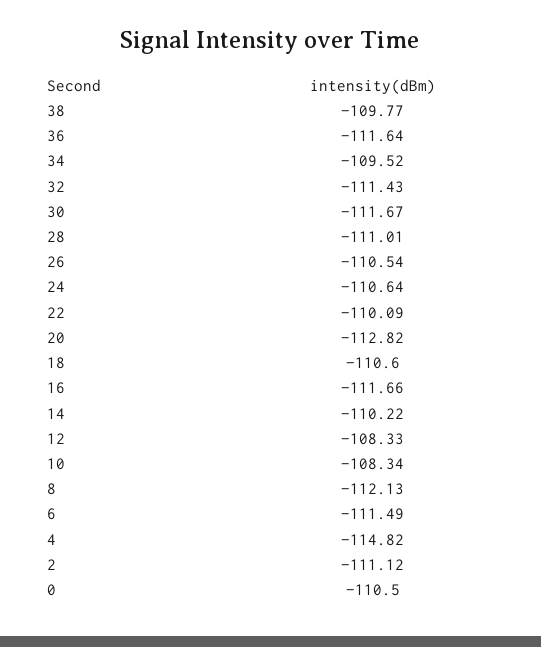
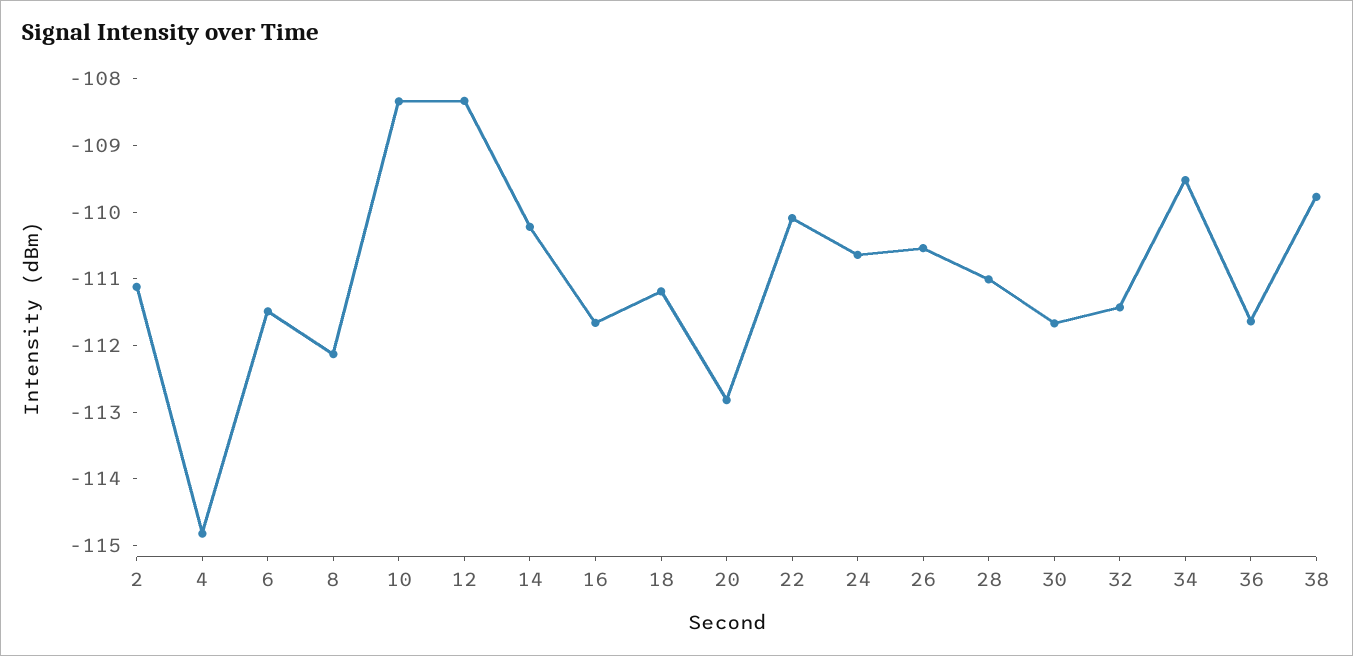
  {
    "38": -109.77,
    "36": -111.64,
    "34": -109.52,
    "32": -111.43,
    "30": -111.67,
    "28": -111.01,
    "26": -110.54,
    "24": -110.64,
    "22": -110.09,
    "20": -112.82,
-   "18": -110.6,
+   "18": -111.2,
    "16": -111.66,
    "14": -110.22,
    "12": -108.33,
    "10": -108.34,
    "8": -112.13,
    "6": -111.49,
    "4": -114.82,
-   "2": -111.12,
+   "2": -111.12
-   "0": -110.5
  }

